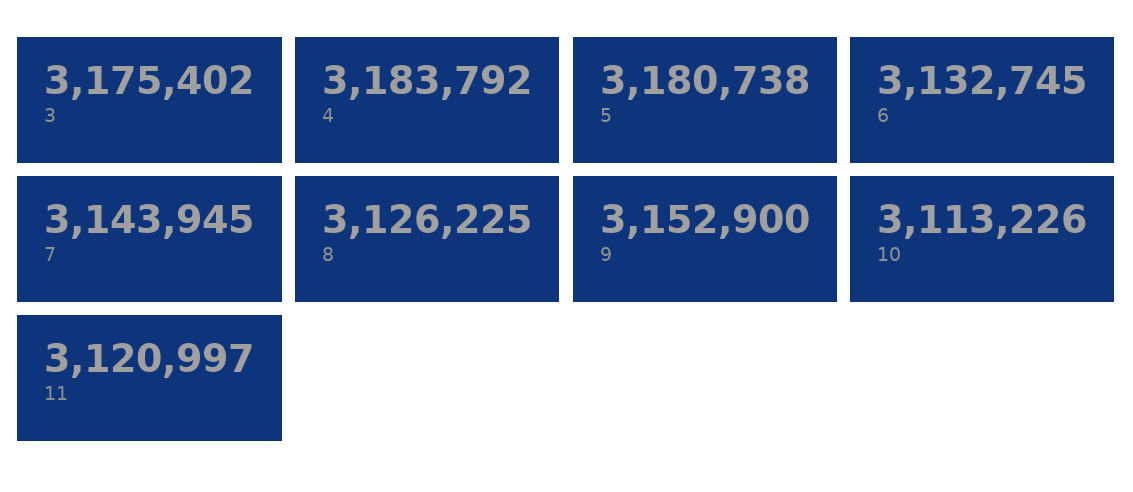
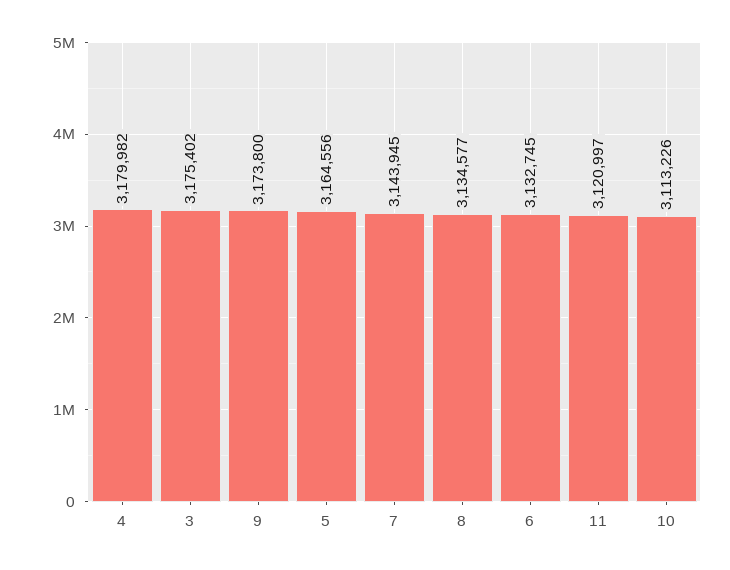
  {
    "3": 3175402,
-   "4": 3183792,
+   "4": 3179982,
-   "5": 3180738,
+   "5": 3164556,
    "6": 3132745,
    "7": 3143945,
-   "8": 3126225,
+   "8": 3134577,
-   "9": 3152900,
+   "9": 3173800,
    "10": 3113226,
    "11": 3120997
  }

